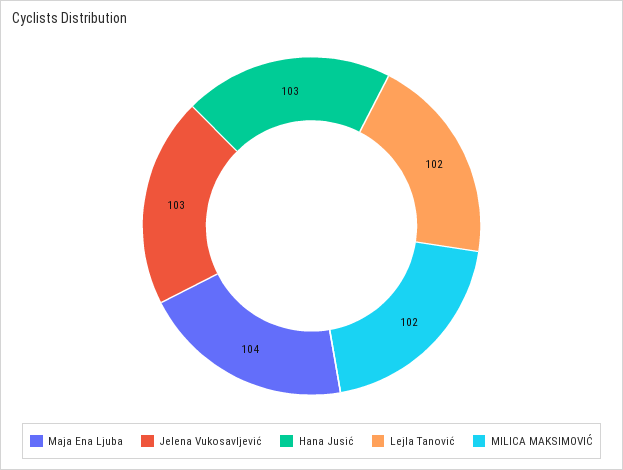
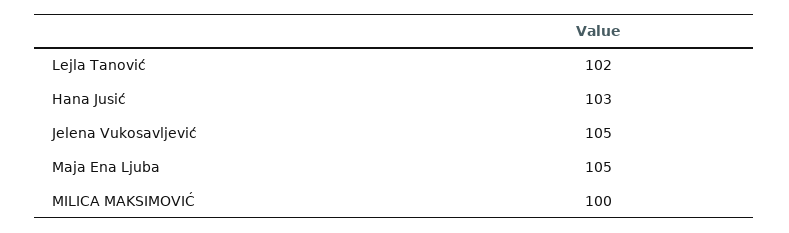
  {
-   "Maja Ena Ljuba": 104,
+   "Maja Ena Ljuba": 105,
-   "Jelena Vukosavljević": 103,
+   "Jelena Vukosavljević": 105,
    "Hana Jusić": 103,
    "Lejla Tanović": 102,
-   "MILICA MAKSIMOVIĆ": 102
+   "MILICA MAKSIMOVIĆ": 100
  }

